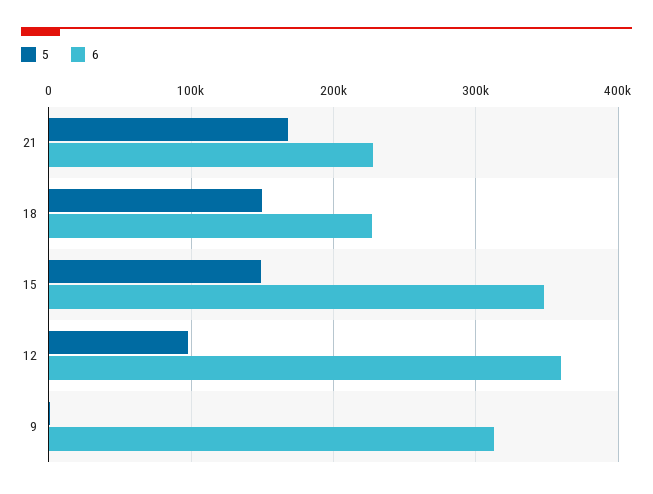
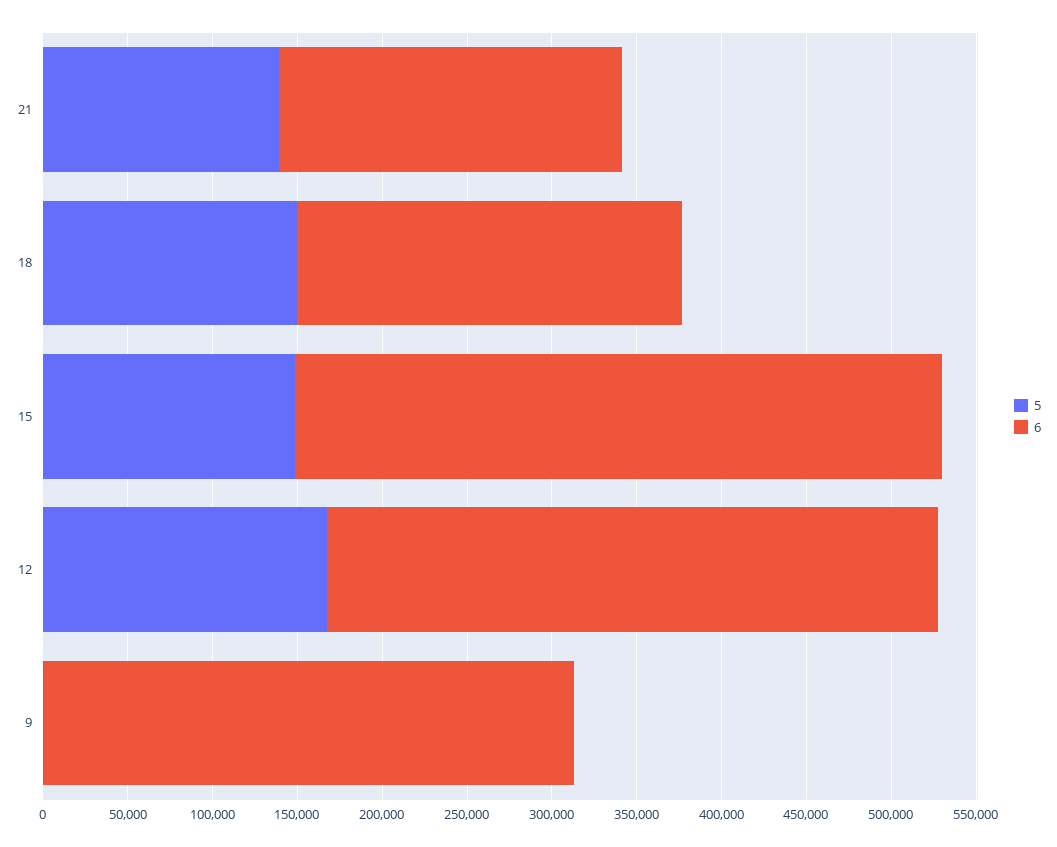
  {
    "5": {
-     "21": 170000,
+     "21": 140000,
      "18": 150000,
      "15": 150000,
-     "12": 100000,
+     "12": 170000,
      "9": 0
    },
    "6": {
-     "21": 230000,
+     "21": 200000,
      "18": 230000,
-     "15": 350000,
+     "15": 380000,
      "12": 360000,
      "9": 310000
    }
  }

